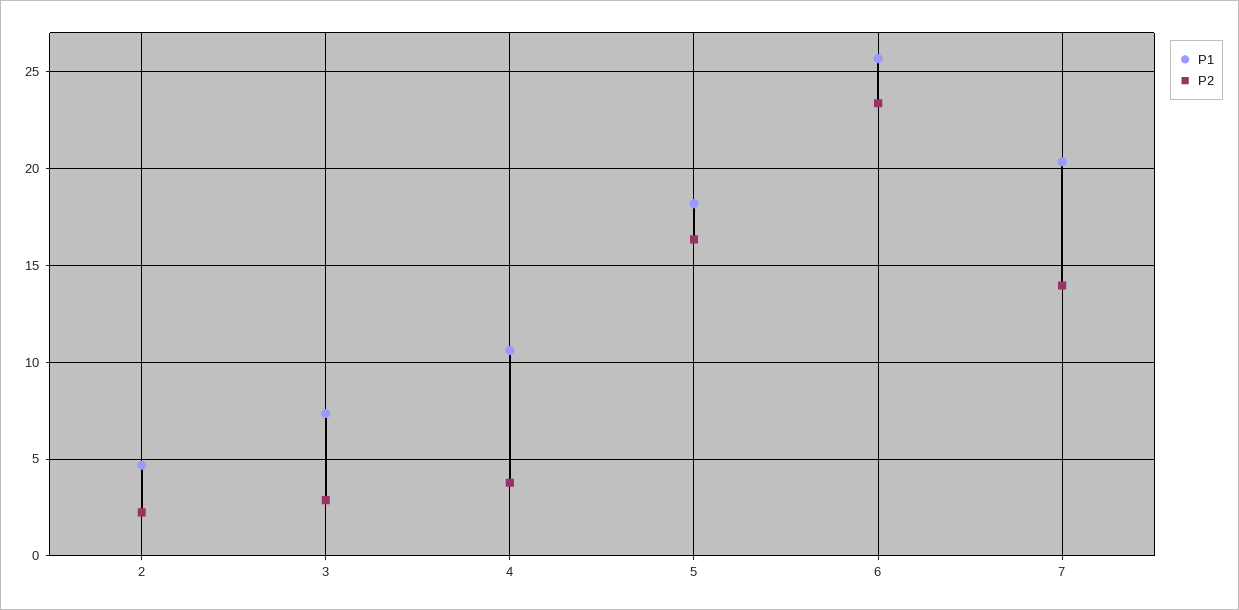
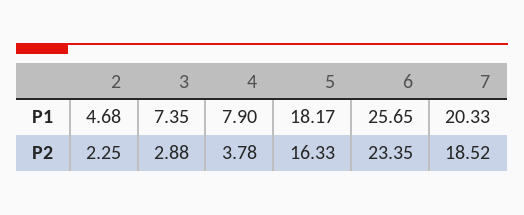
  {
    "P1": {
      "2": 4.68,
      "3": 7.35,
-     "4": 10.5,
+     "4": 7.9,
      "5": 18.17,
      "6": 25.65,
      "7": 20.33
    },
    "P2": {
      "2": 2.25,
      "3": 2.88,
      "4": 3.78,
      "5": 16.33,
      "6": 23.35,
-     "7": 14
+     "7": 18.52
    }
  }

